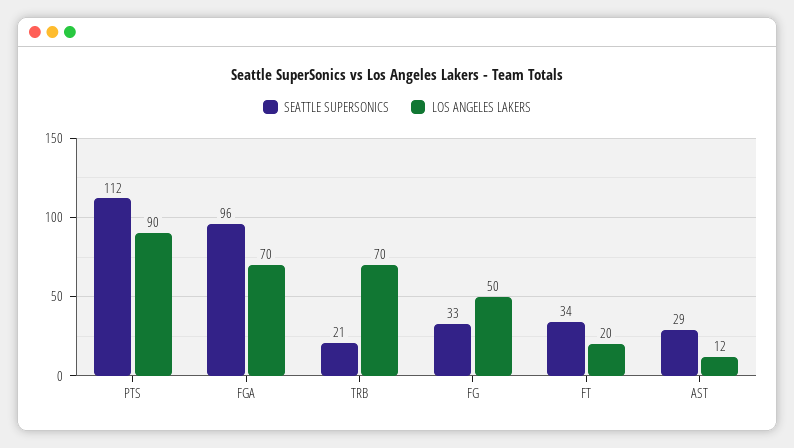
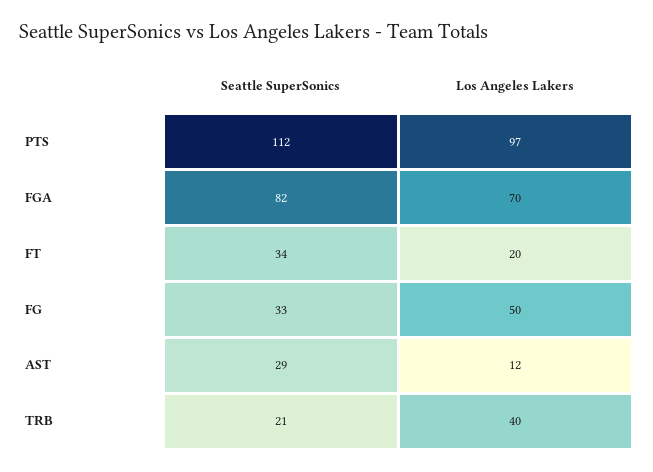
  {
    "SEATTLE SUPERSONICS": {
      "PTS": 112,
-     "FGA": 96,
+     "FGA": 82,
      "TRB": 21,
      "FG": 33,
      "FT": 34,
      "AST": 29
    },
    "LOS ANGELES LAKERS": {
-     "PTS": 90,
+     "PTS": 97,
      "FGA": 70,
-     "TRB": 70,
+     "TRB": 40,
      "FG": 50,
      "FT": 20,
      "AST": 12
    }
  }

